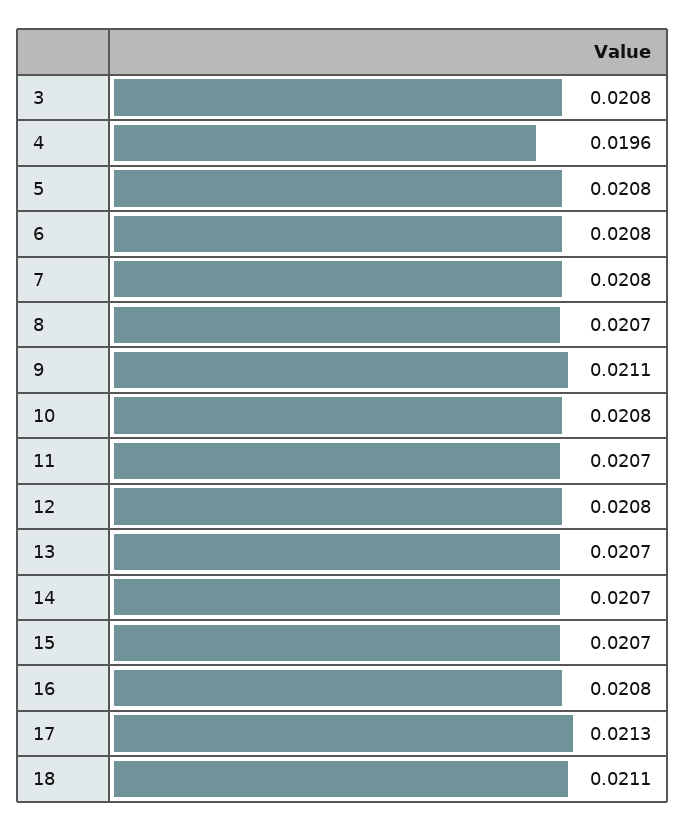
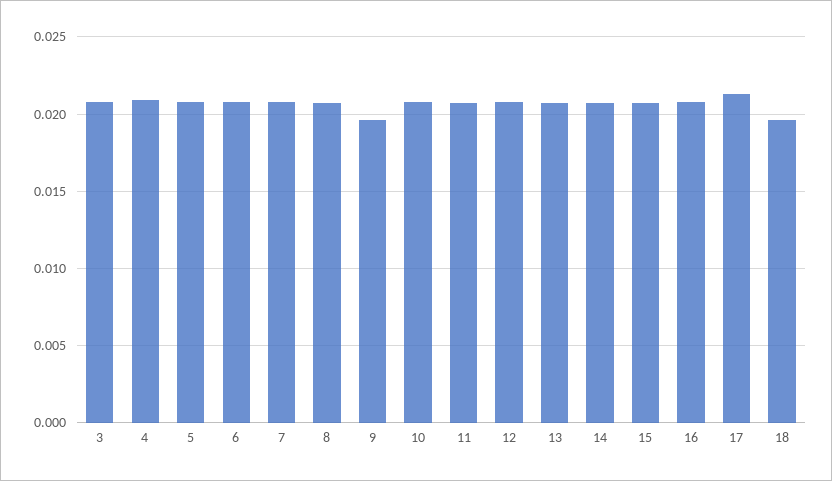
  {
    "3": 0.0208,
-   "4": 0.0196,
+   "4": 0.021,
    "5": 0.0208,
    "6": 0.0208,
    "7": 0.0208,
    "8": 0.0207,
-   "9": 0.0211,
+   "9": 0.0195,
    "10": 0.0208,
    "11": 0.0207,
    "12": 0.0208,
    "13": 0.0207,
    "14": 0.0207,
    "15": 0.0207,
    "16": 0.0208,
    "17": 0.0213,
-   "18": 0.0211
+   "18": 0.0195
  }

